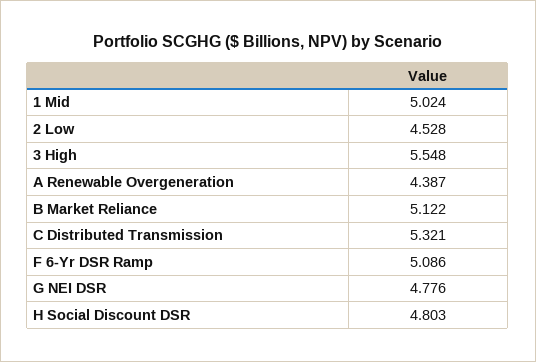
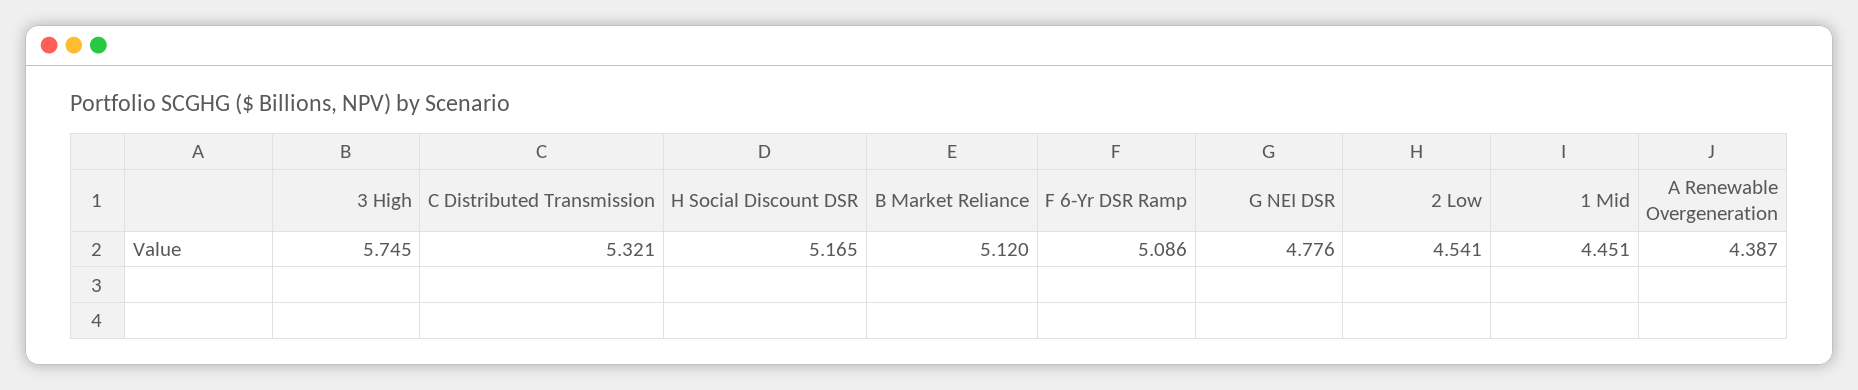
  {
-   "1 Mid": 5.024,
+   "1 Mid": 4.451,
-   "2 Low": 4.528,
+   "2 Low": 4.541,
-   "3 High": 5.548,
+   "3 High": 5.745,
    "A Renewable Overgeneration": 4.387,
-   "B Market Reliance": 5.122,
+   "B Market Reliance": 5.12,
    "C Distributed Transmission": 5.321,
    "F 6-Yr DSR Ramp": 5.086,
    "G NEI DSR": 4.776,
-   "H Social Discount DSR": 4.803
+   "H Social Discount DSR": 5.165
  }

